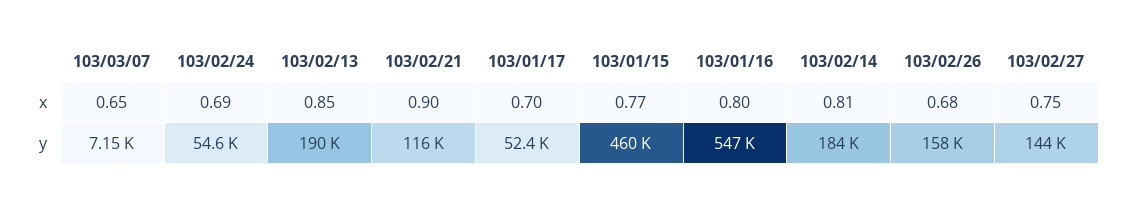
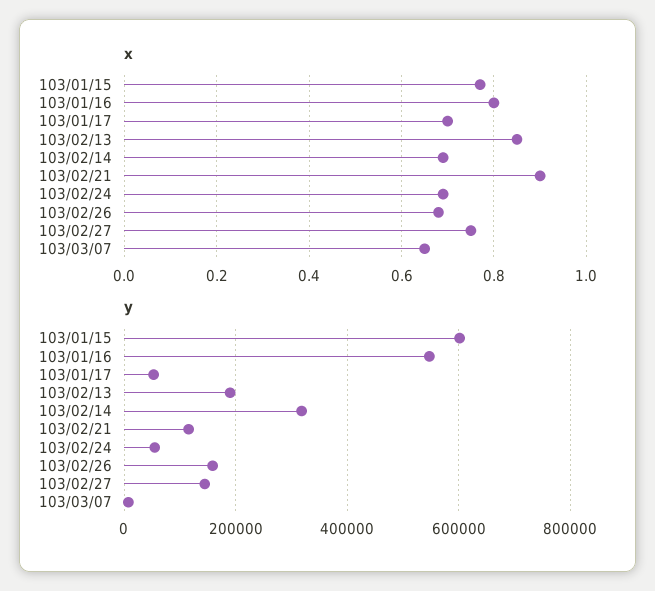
  {
    "x": {
      "103/03/07": 0.65,
      "103/02/24": 0.69,
      "103/02/13": 0.85,
      "103/02/21": 0.9,
      "103/01/17": 0.7,
      "103/01/15": 0.77,
      "103/01/16": 0.8,
-     "103/02/14": 0.81,
+     "103/02/14": 0.7,
      "103/02/26": 0.68,
      "103/02/27": 0.75
    },
    "y": {
      "103/03/07": 7150,
      "103/02/24": 54600,
      "103/02/13": 190000,
      "103/02/21": 116000,
      "103/01/17": 52400,
-     "103/01/15": 460000,
+     "103/01/15": 600000,
      "103/01/16": 547000,
-     "103/02/14": 184000,
+     "103/02/14": 320000,
      "103/02/26": 158000,
      "103/02/27": 144000
    }
  }

